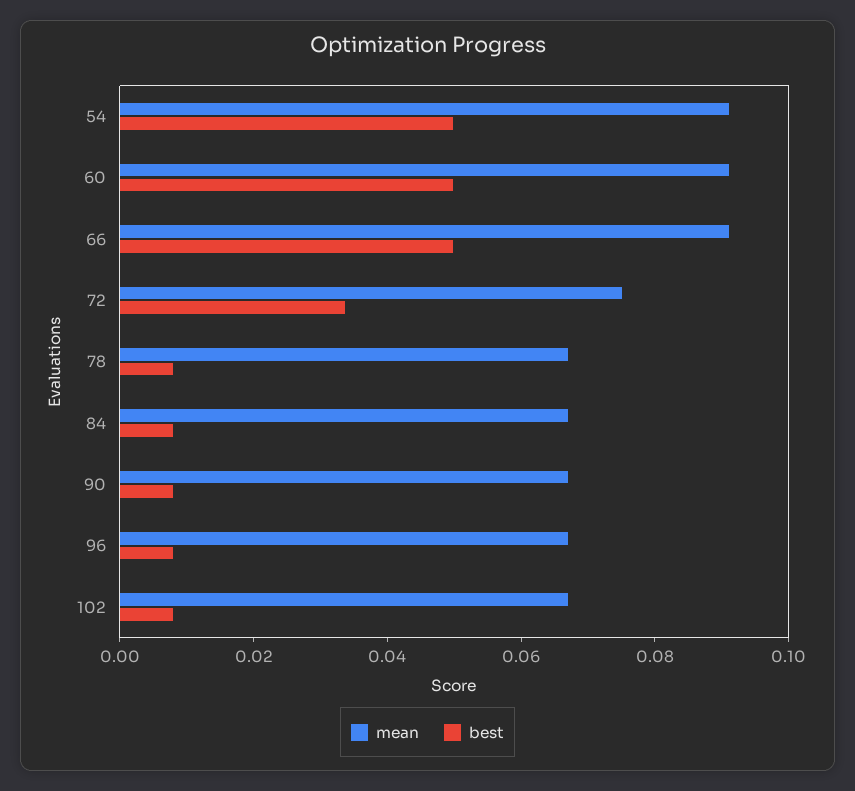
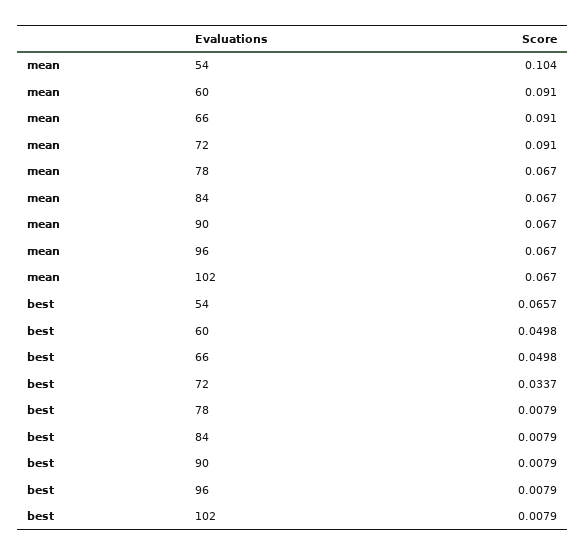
  {
    "mean": {
-     "54": 0.09,
+     "54": 0.104,
      "60": 0.091,
      "66": 0.091,
-     "72": 0.075,
+     "72": 0.091,
      "78": 0.067,
      "84": 0.067,
      "90": 0.067,
      "96": 0.067,
      "102": 0.067
    },
    "best": {
-     "54": 0.05,
+     "54": 0.0657,
      "60": 0.0498,
      "66": 0.0498,
      "72": 0.0337,
      "78": 0.0079,
      "84": 0.0079,
      "90": 0.0079,
      "96": 0.0079,
      "102": 0.0079
    }
  }

